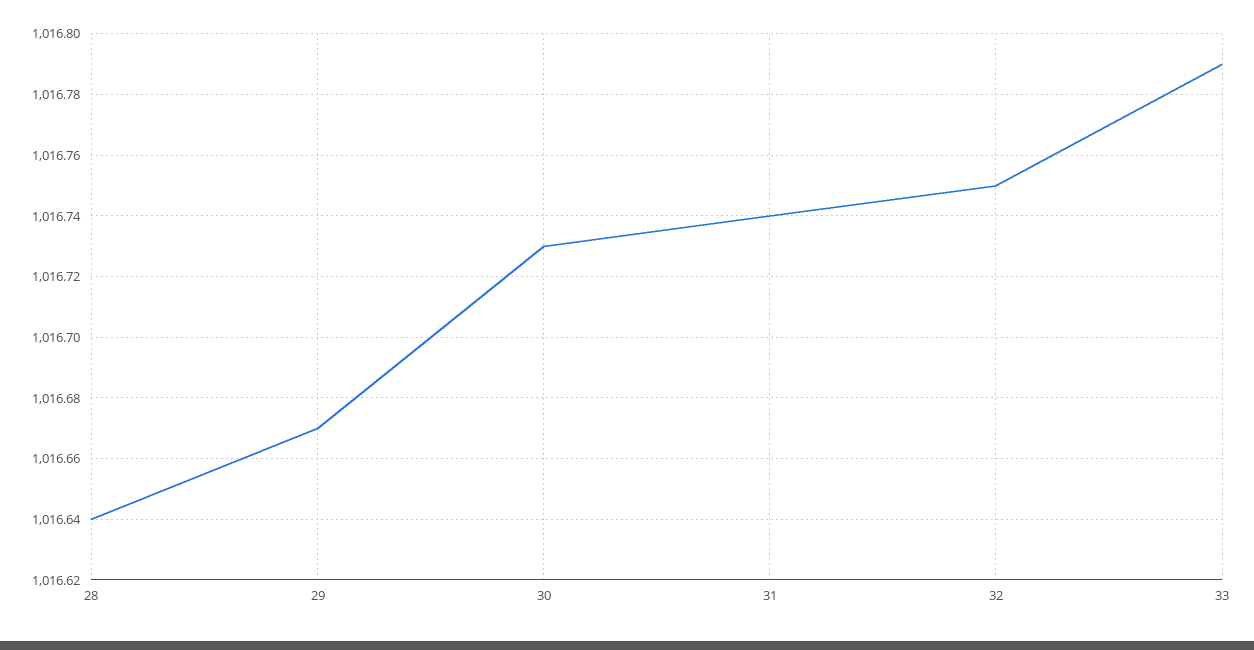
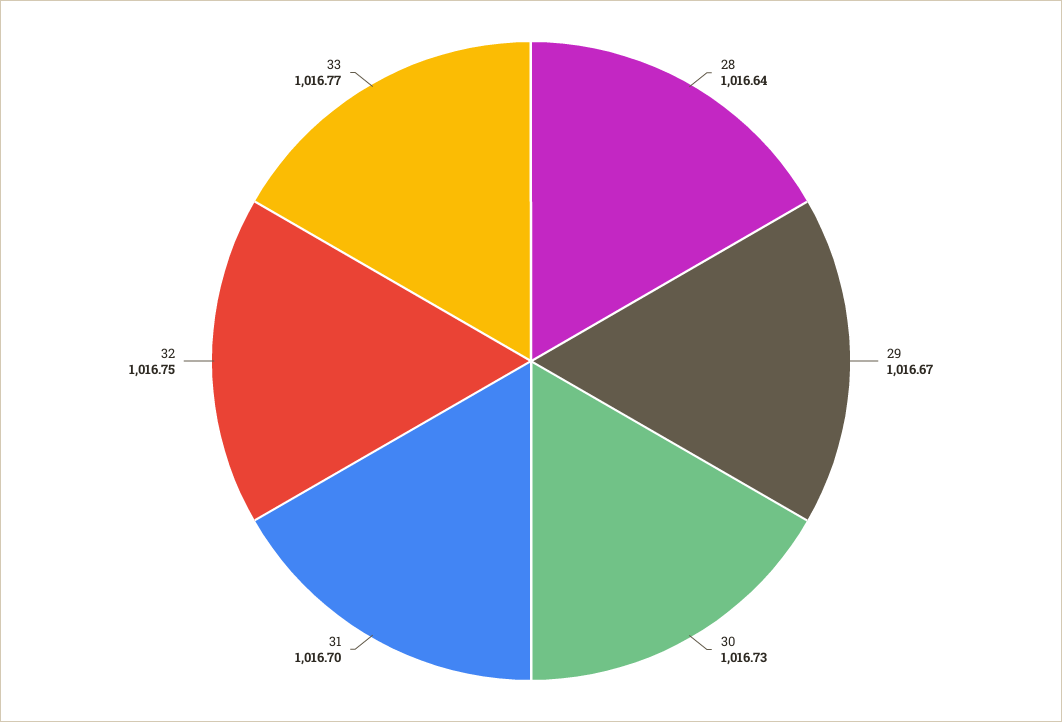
  {
    "28": 1016.64,
    "29": 1016.67,
    "30": 1016.73,
-   "31": 1016.74,
+   "31": 1016.7,
    "32": 1016.75,
-   "33": 1016.79
+   "33": 1016.77
  }

